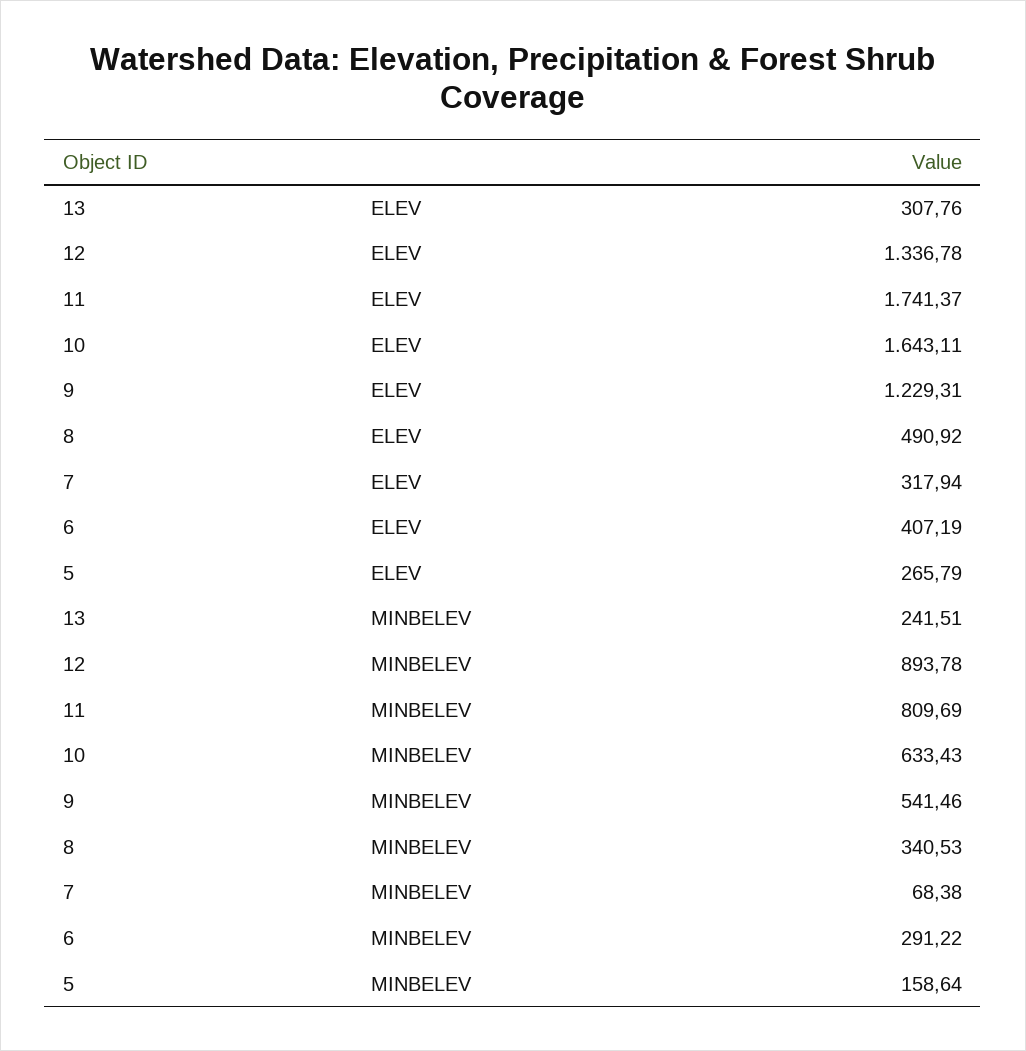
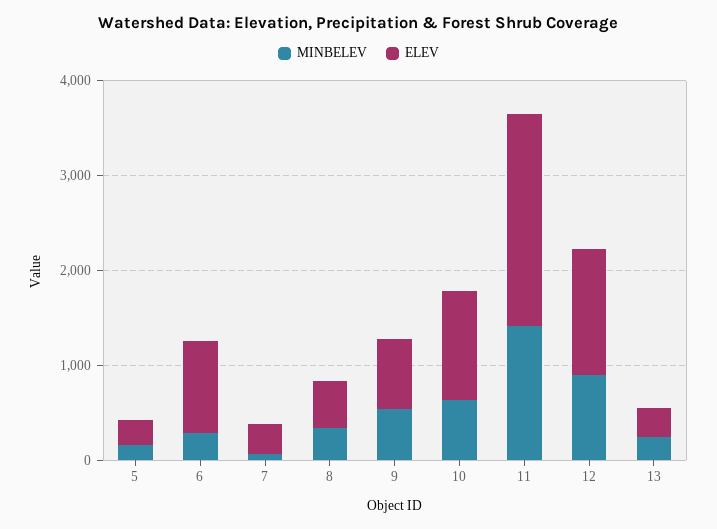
  {
    "ELEV": {
      "13": 307.76,
      "12": 1336.78,
-     "11": 1741.37,
+     "11": 2200,
-     "10": 1643.11,
+     "10": 1200,
-     "9": 1229.31,
+     "9": 800,
      "8": 490.92,
      "7": 317.94,
-     "6": 407.19,
+     "6": 1000,
      "5": 265.79
    },
    "MINBELEV": {
      "13": 241.51,
      "12": 893.78,
-     "11": 809.69,
+     "11": 1400,
      "10": 633.43,
      "9": 541.46,
      "8": 340.53,
      "7": 68.38,
      "6": 291.22,
      "5": 158.64
    }
  }

